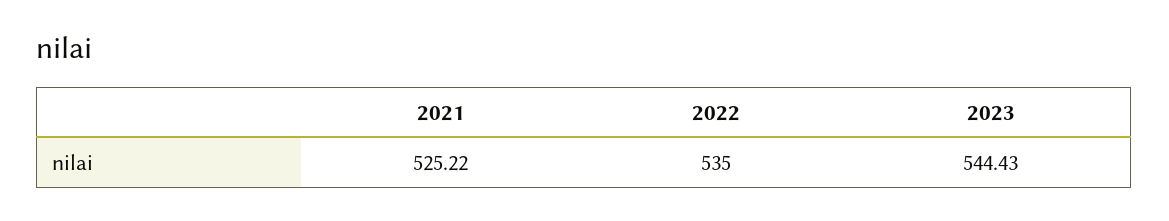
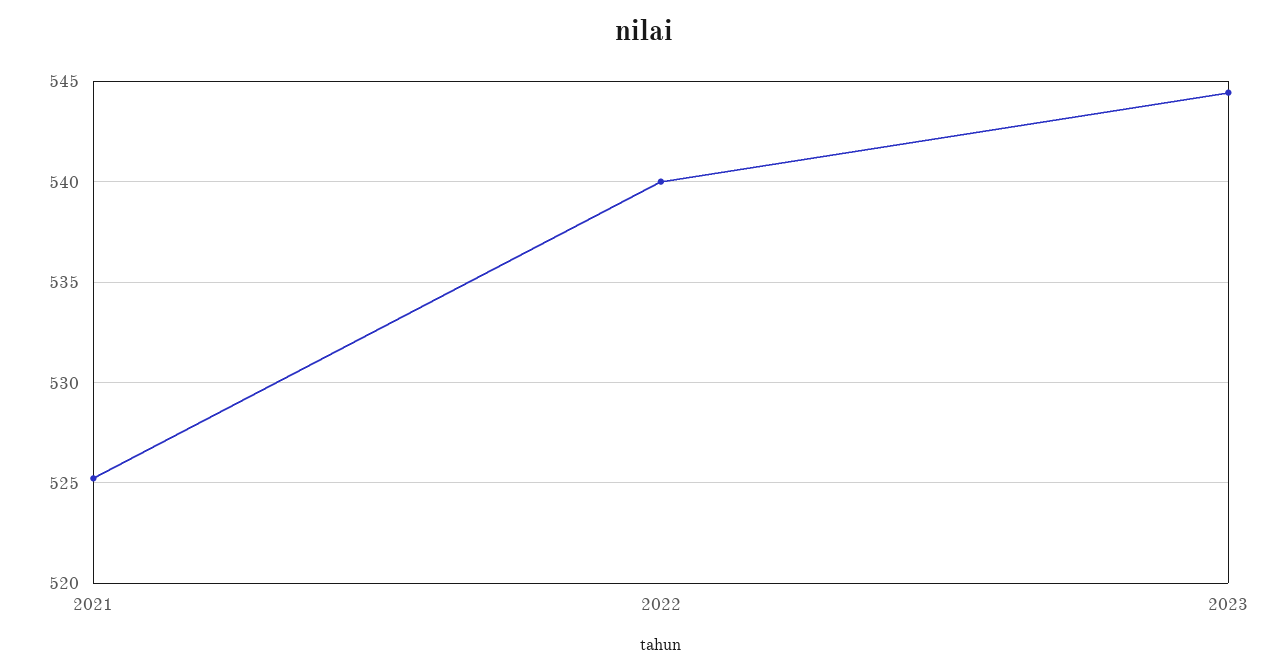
  {
    "2021": 525.22,
-   "2022": 535,
+   "2022": 540,
    "2023": 544.43
  }

